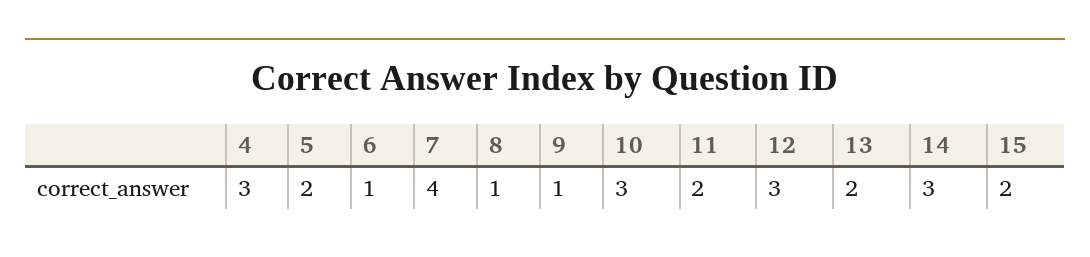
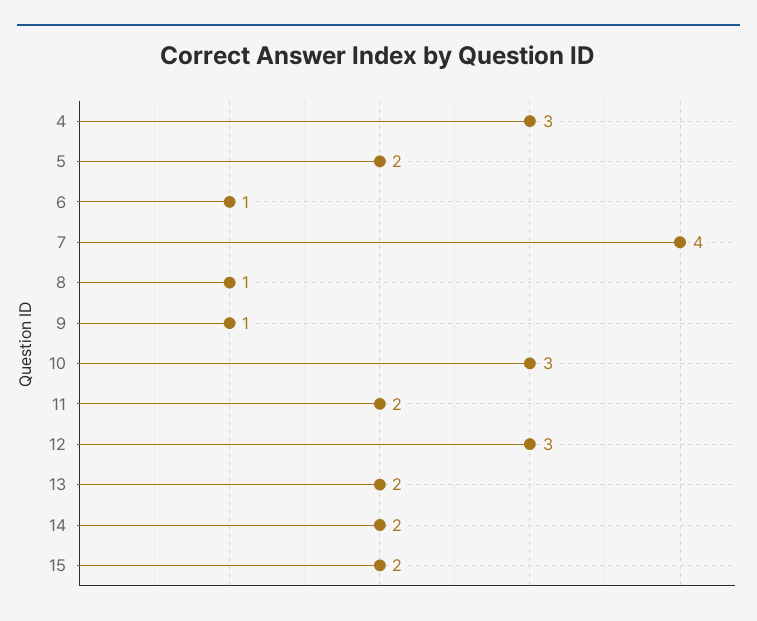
  {
    "4": 3,
    "5": 2,
    "6": 1,
    "7": 4,
    "8": 1,
    "9": 1,
    "10": 3,
    "11": 2,
    "12": 3,
    "13": 2,
-   "14": 3,
+   "14": 2,
    "15": 2
  }

